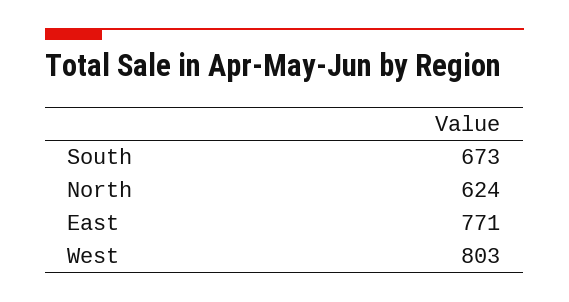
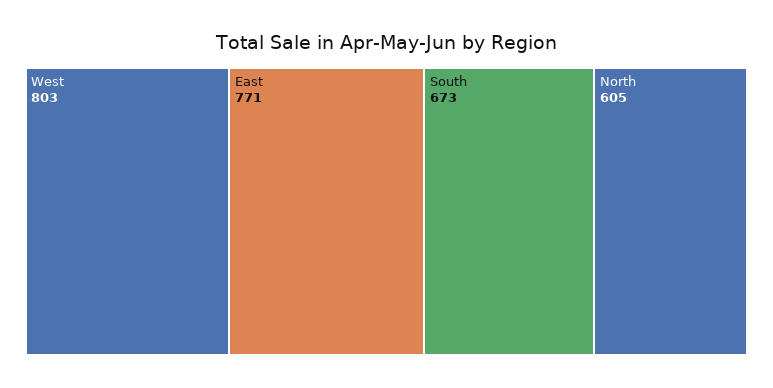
  {
    "South": 673,
-   "North": 624,
+   "North": 605,
    "East": 771,
    "West": 803
  }

